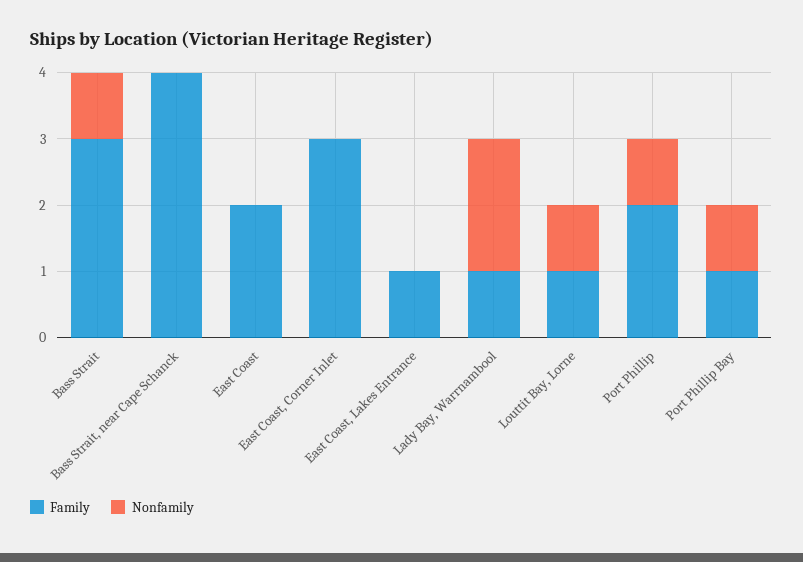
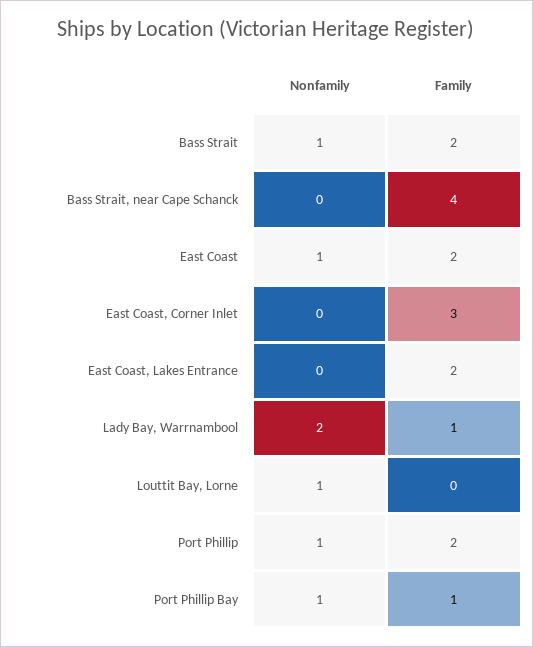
  {
    "Family": {
-     "Bass Strait": 3,
+     "Bass Strait": 2,
      "Bass Strait, near Cape Schanck": 4,
      "East Coast": 2,
      "East Coast, Corner Inlet": 3,
-     "East Coast, Lakes Entrance": 1,
+     "East Coast, Lakes Entrance": 2,
      "Lady Bay, Warrnambool": 1,
-     "Louttit Bay, Lorne": 1,
+     "Louttit Bay, Lorne": 0,
      "Port Phillip": 2,
      "Port Phillip Bay": 1
    },
    "Nonfamily": {
      "Bass Strait": 1,
      "Bass Strait, near Cape Schanck": 0,
-     "East Coast": 0,
+     "East Coast": 1,
      "East Coast, Corner Inlet": 0,
      "East Coast, Lakes Entrance": 0,
      "Lady Bay, Warrnambool": 2,
      "Louttit Bay, Lorne": 1,
      "Port Phillip": 1,
      "Port Phillip Bay": 1
    }
  }

